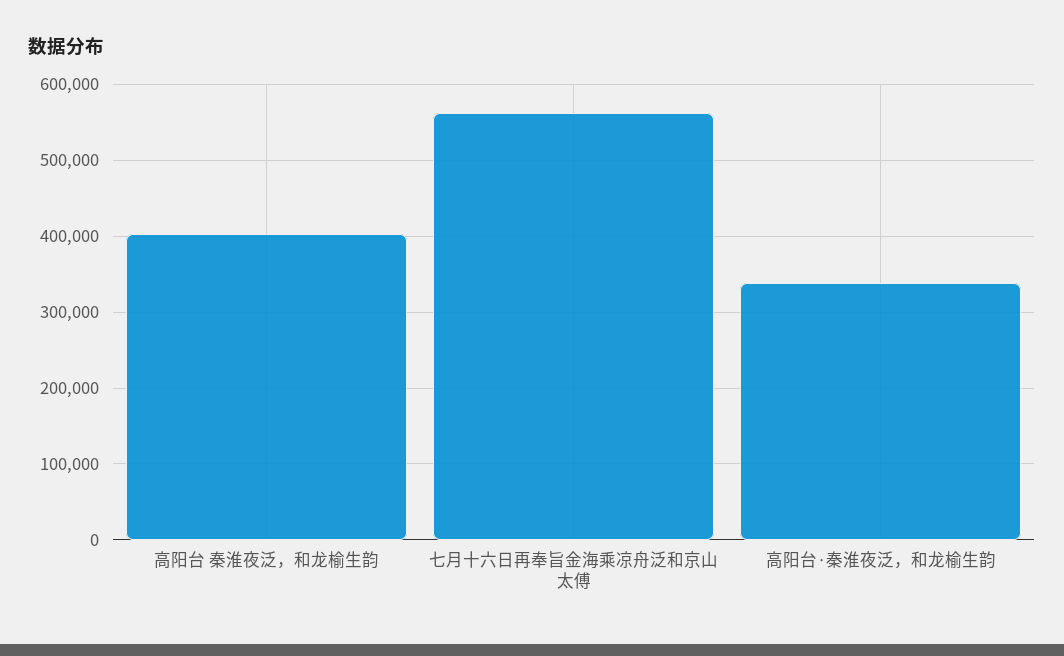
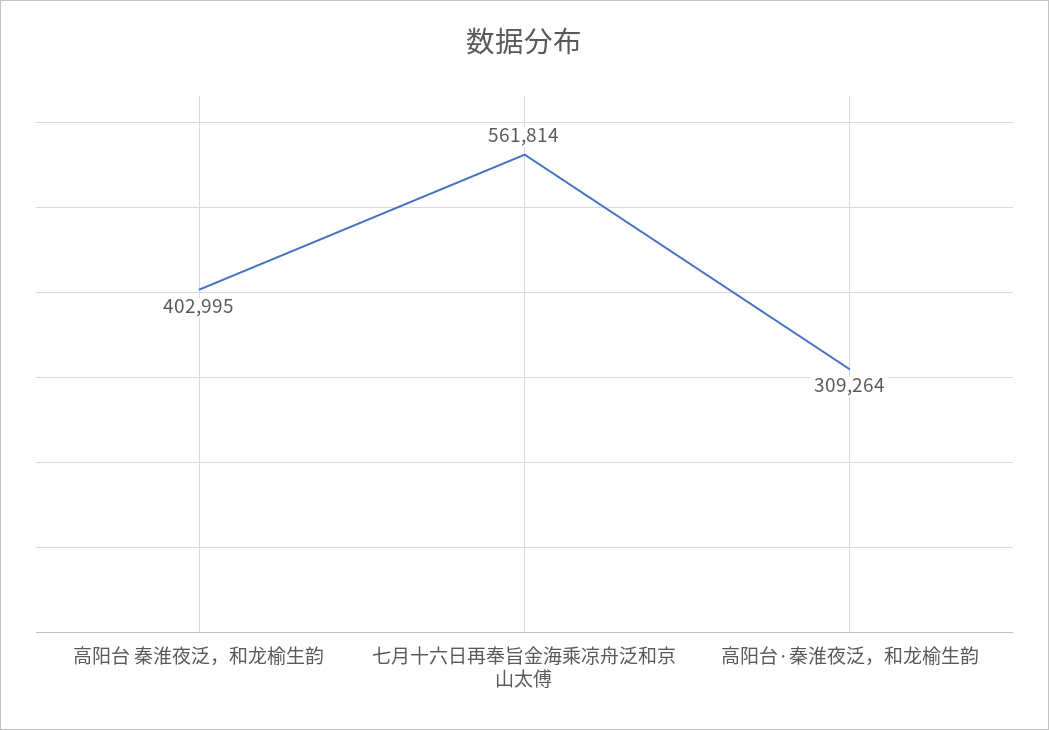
  {
    "高阳台 秦淮夜泛，和龙榆生韵": 402995,
    "七月十六日再奉旨金海乘凉舟泛和京山太傅": 561814,
-   "高阳台·秦淮夜泛，和龙榆生韵": 340000
+   "高阳台·秦淮夜泛，和龙榆生韵": 309264
  }

